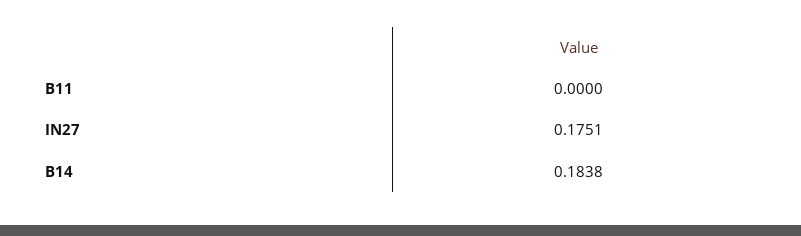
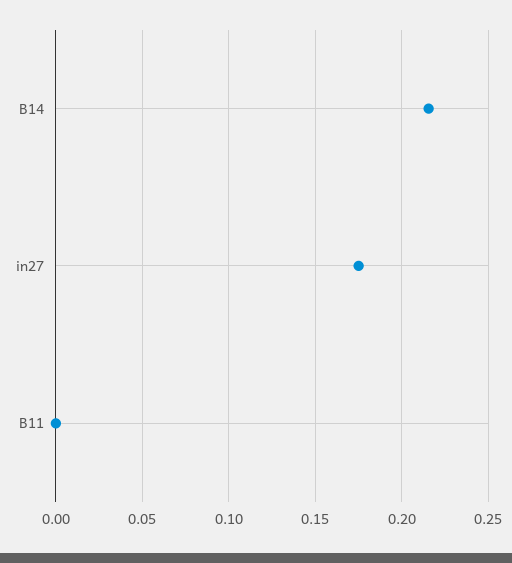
  {
    "B11": 0,
    "IN27": 0.1751,
-   "B14": 0.1838
+   "B14": 0.215
  }

